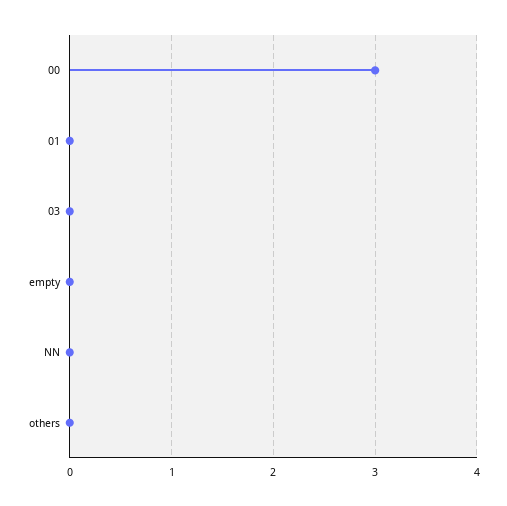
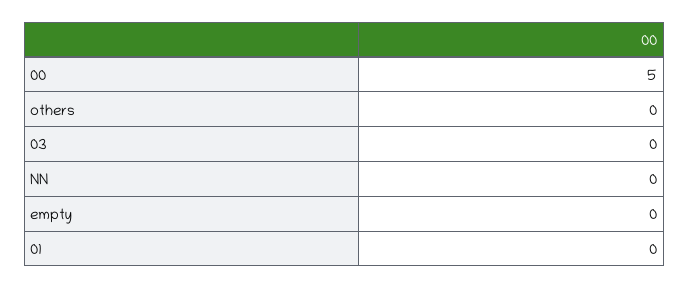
  {
-   "00": 3,
+   "00": 5,
    "01": 0,
    "03": 0,
    "empty": 0,
    "NN": 0,
    "others": 0
  }

